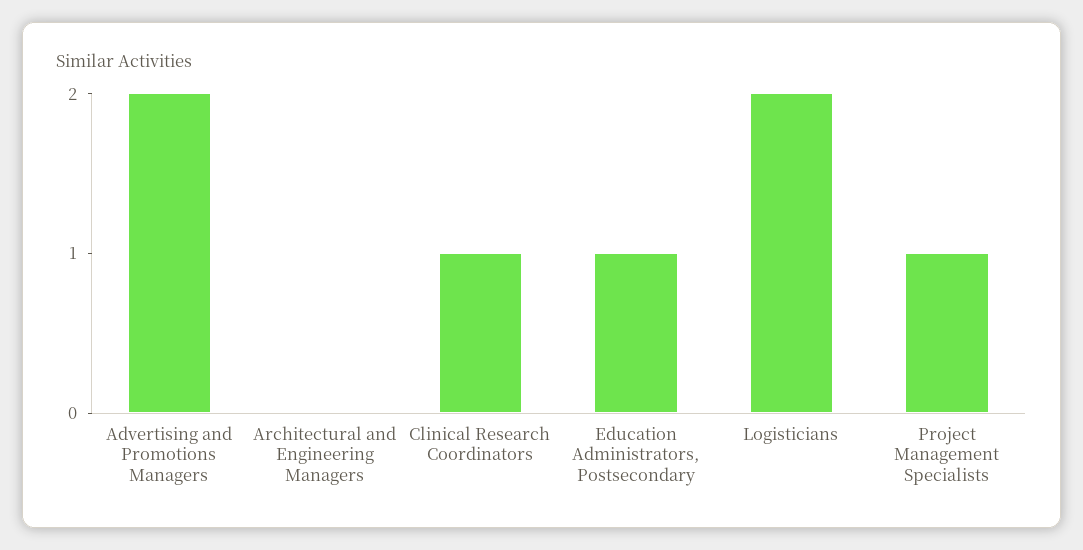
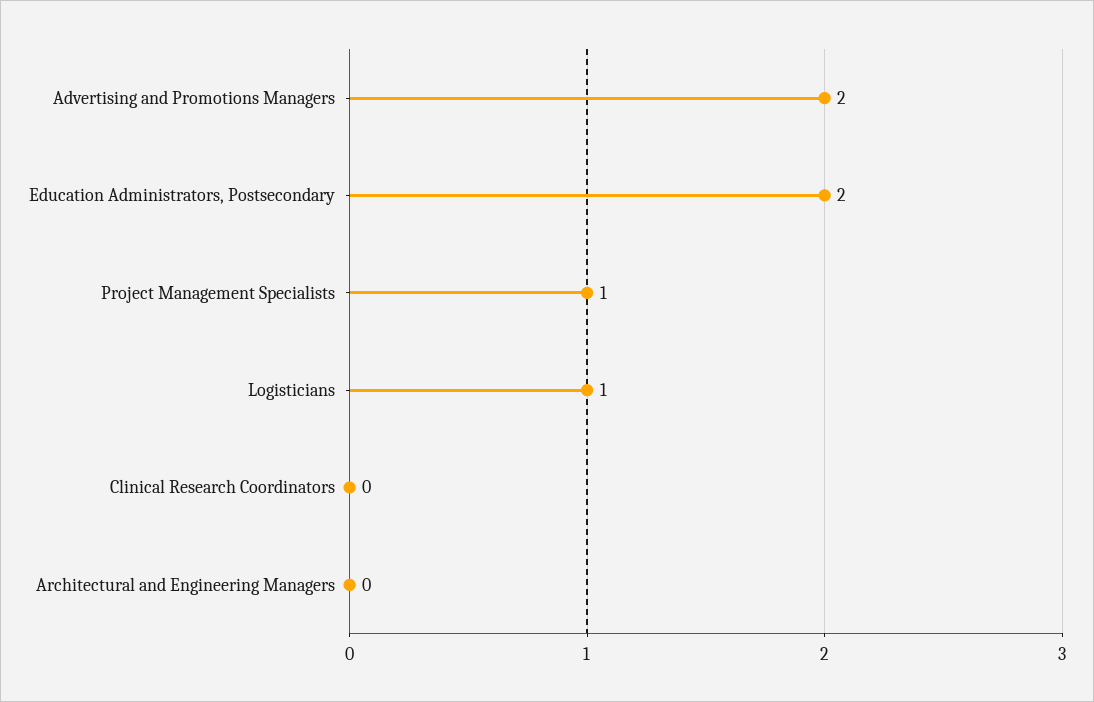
  {
    "Advertising and Promotions Managers": 2,
    "Architectural and Engineering Managers": 0,
-   "Clinical Research Coordinators": 1,
+   "Clinical Research Coordinators": 0,
-   "Education Administrators, Postsecondary": 1,
+   "Education Administrators, Postsecondary": 2,
-   "Logisticians": 2,
+   "Logisticians": 1,
    "Project Management Specialists": 1
  }

